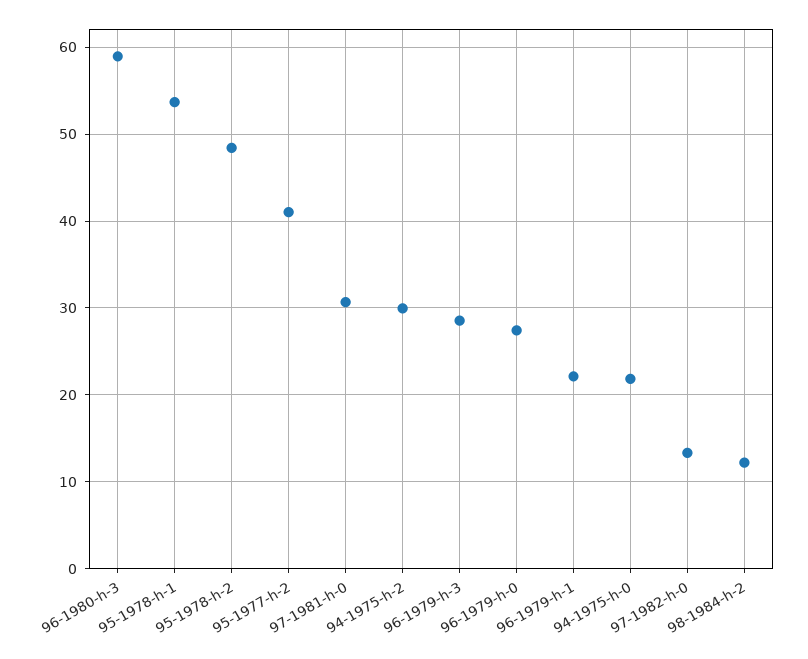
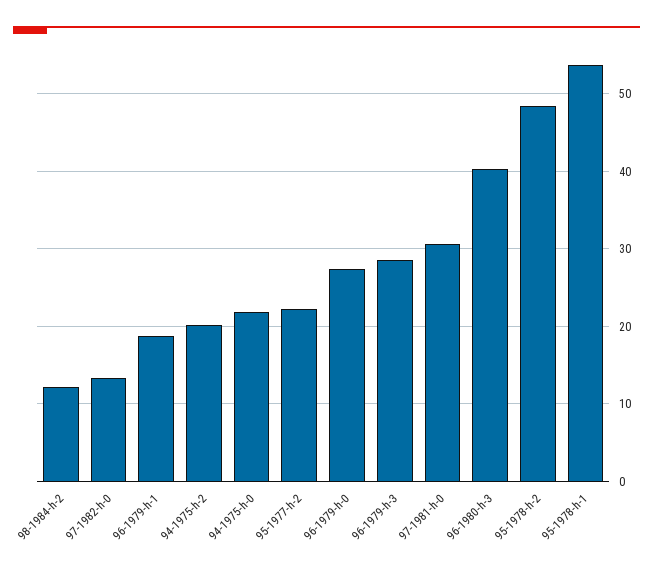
  {
-   "96-1980-h-3": 59,
+   "96-1980-h-3": 40,
    "95-1978-h-1": 54,
    "95-1978-h-2": 48,
-   "95-1977-h-2": 41,
+   "95-1977-h-2": 22,
    "97-1981-h-0": 31,
-   "94-1975-h-2": 30,
+   "94-1975-h-2": 20,
    "96-1979-h-3": 29,
    "96-1979-h-0": 27,
-   "96-1979-h-1": 22,
+   "96-1979-h-1": 19,
    "94-1975-h-0": 22,
    "97-1982-h-0": 13,
    "98-1984-h-2": 12
  }

